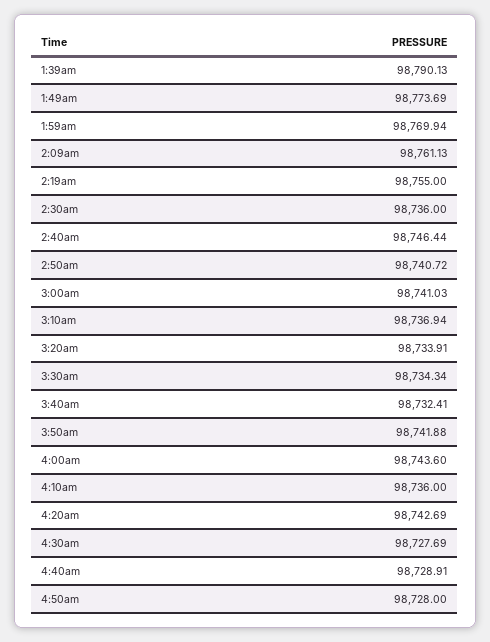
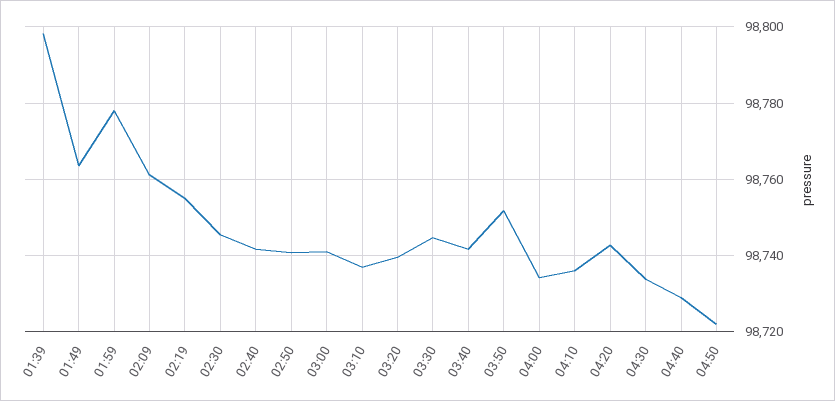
  {
-   "1:39am": 98790.13,
+   "1:39am": 98798,
-   "1:49am": 98773.69,
+   "1:49am": 98764,
-   "1:59am": 98769.94,
+   "1:59am": 98778,
    "2:09am": 98761.13,
    "2:19am": 98755,
-   "2:30am": 98736,
+   "2:30am": 98746,
-   "2:40am": 98746.44,
+   "2:40am": 98742,
    "2:50am": 98740.72,
    "3:00am": 98741.03,
    "3:10am": 98736.94,
-   "3:20am": 98733.91,
+   "3:20am": 98740,
-   "3:30am": 98734.34,
+   "3:30am": 98744,
-   "3:40am": 98732.41,
+   "3:40am": 98742,
-   "3:50am": 98741.88,
+   "3:50am": 98752,
-   "4:00am": 98743.6,
+   "4:00am": 98734,
    "4:10am": 98736,
    "4:20am": 98742.69,
-   "4:30am": 98727.69,
+   "4:30am": 98734,
    "4:40am": 98728.91,
-   "4:50am": 98728
+   "4:50am": 98722
  }

